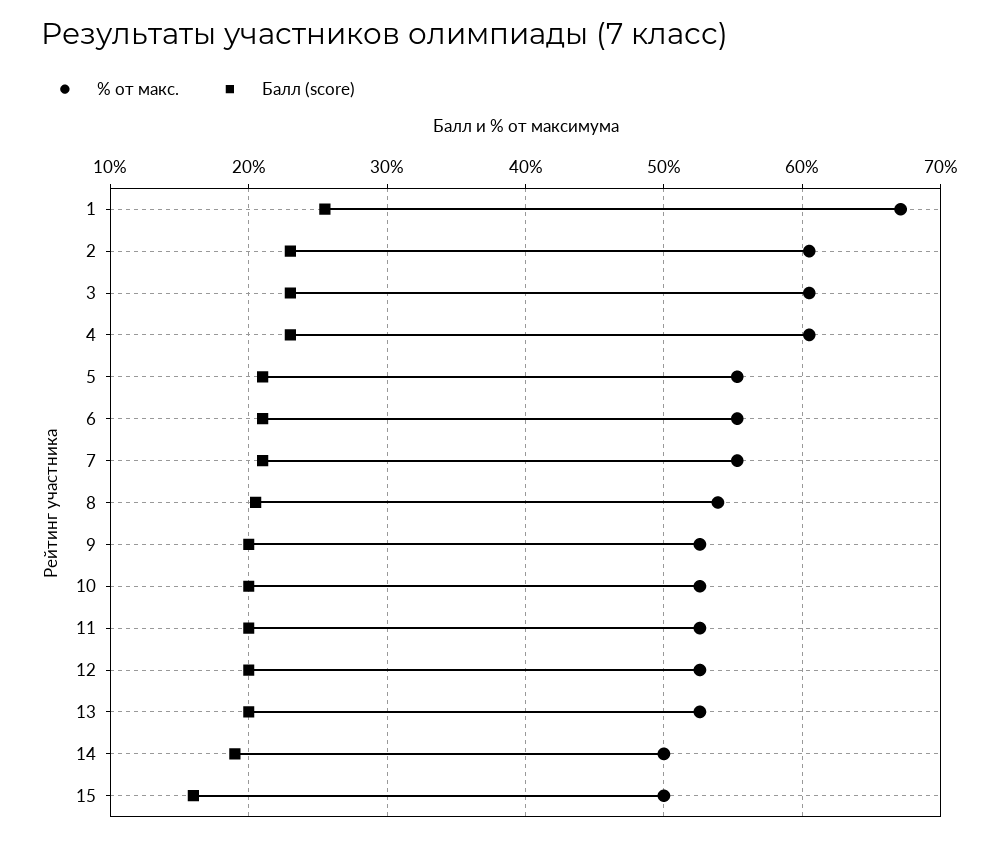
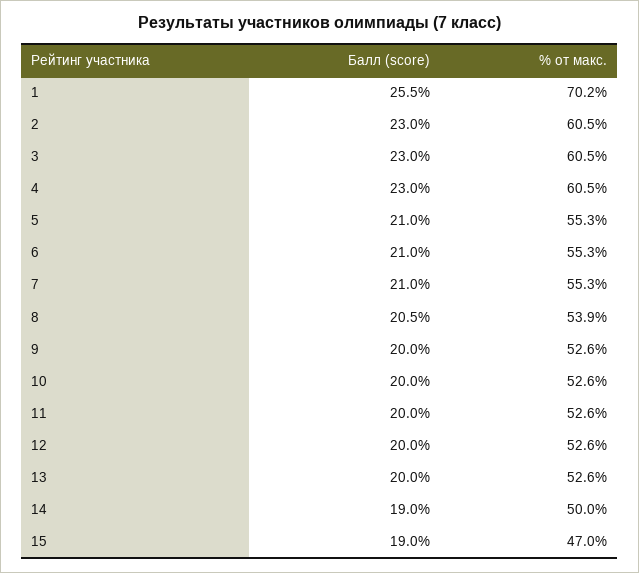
  {
    "% от макс.": {
-     "1": 67,
+     "1": 70.2,
      "2": 60.5,
      "3": 60.5,
      "4": 60.5,
      "5": 55.3,
      "6": 55.3,
      "7": 55.3,
      "8": 53.9,
      "9": 52.6,
      "10": 52.6,
      "11": 52.6,
      "12": 52.6,
      "13": 52.6,
      "14": 50,
-     "15": 50
+     "15": 47
    },
    "Балл (score)": {
      "1": 25.5,
      "2": 23,
      "3": 23,
      "4": 23,
      "5": 21,
      "6": 21,
      "7": 21,
      "8": 20.5,
      "9": 20,
      "10": 20,
      "11": 20,
      "12": 20,
      "13": 20,
      "14": 19,
-     "15": 16
+     "15": 19
    }
  }

